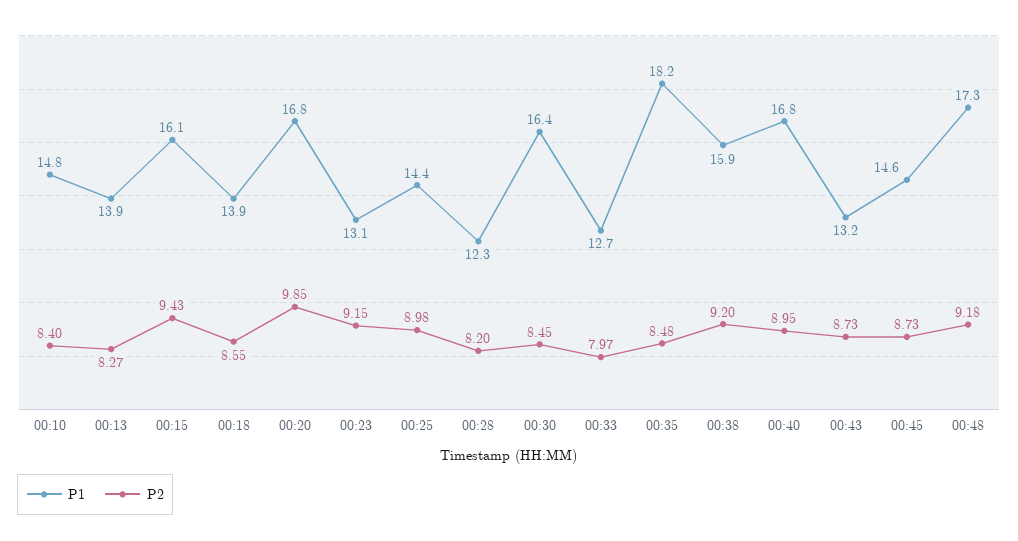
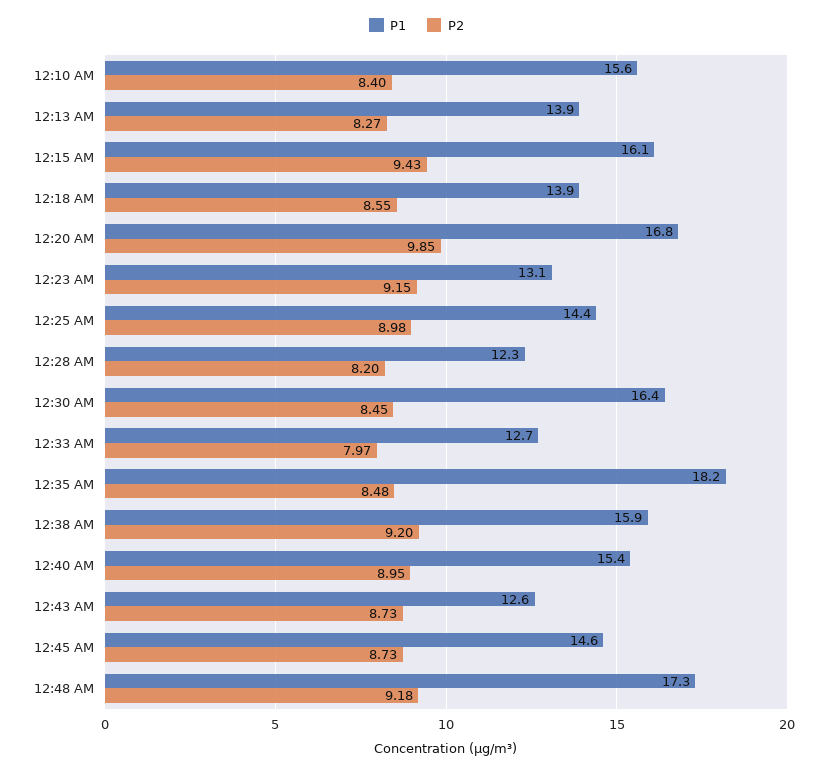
  {
    "P1": {
-     "00:10": 14.8,
+     "00:10": 15.6,
      "00:13": 13.9,
      "00:15": 16.1,
      "00:18": 13.9,
      "00:20": 16.8,
      "00:23": 13.1,
      "00:25": 14.4,
      "00:28": 12.3,
      "00:30": 16.4,
      "00:33": 12.7,
      "00:35": 18.2,
      "00:38": 15.9,
-     "00:40": 16.8,
+     "00:40": 15.4,
-     "00:43": 13.2,
+     "00:43": 12.6,
      "00:45": 14.6,
      "00:48": 17.3
    },
    "P2": {
      "00:10": 8.4,
      "00:13": 8.27,
      "00:15": 9.43,
      "00:18": 8.55,
      "00:20": 9.85,
      "00:23": 9.15,
      "00:25": 8.98,
      "00:28": 8.2,
      "00:30": 8.45,
      "00:33": 7.97,
      "00:35": 8.48,
      "00:38": 9.2,
      "00:40": 8.95,
      "00:43": 8.73,
      "00:45": 8.73,
      "00:48": 9.18
    }
  }

